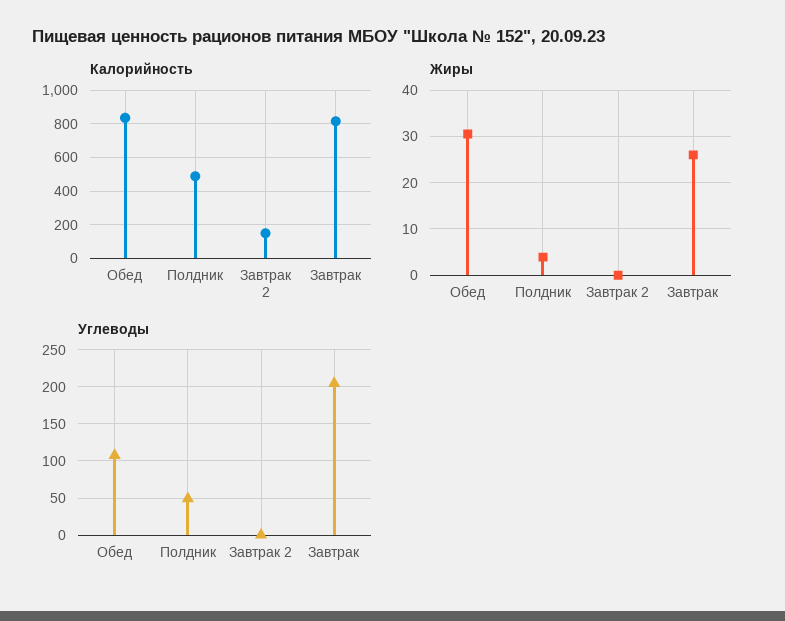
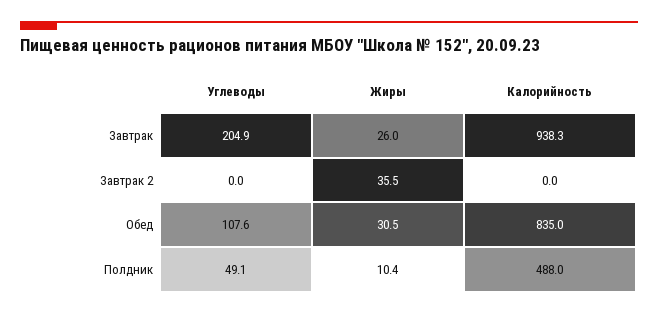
  {
    "Калорийность": {
      "Обед": 835,
      "Полдник": 488,
-     "Завтрак 2": 150,
+     "Завтрак 2": 0,
-     "Завтрак": 800
+     "Завтрак": 938.3
    },
    "Жиры": {
      "Обед": 30.5,
-     "Полдник": 4,
+     "Полдник": 10.4,
-     "Завтрак 2": 0,
+     "Завтрак 2": 35.5,
      "Завтрак": 26
    },
    "Углеводы": {
      "Обед": 107.6,
      "Полдник": 49.1,
      "Завтрак 2": 0,
      "Завтрак": 204.9
    }
  }

